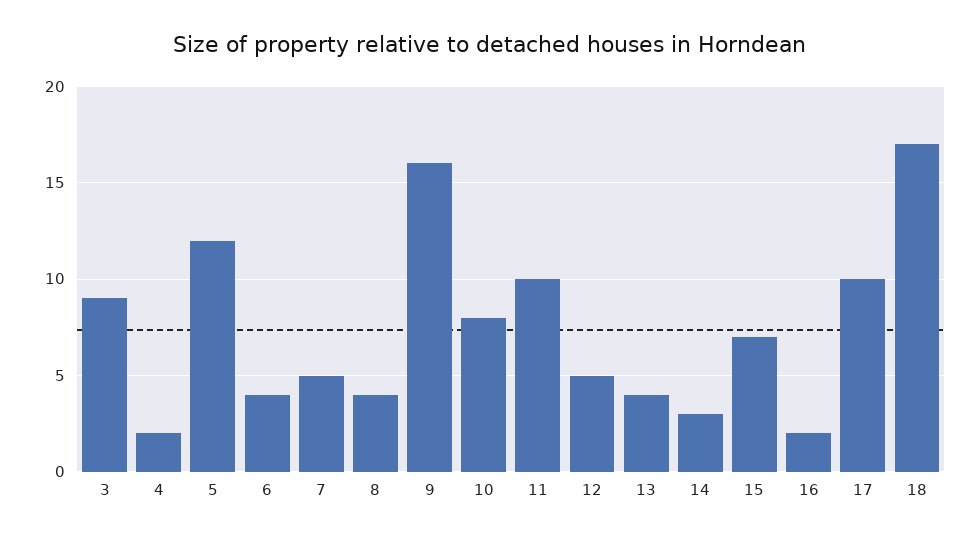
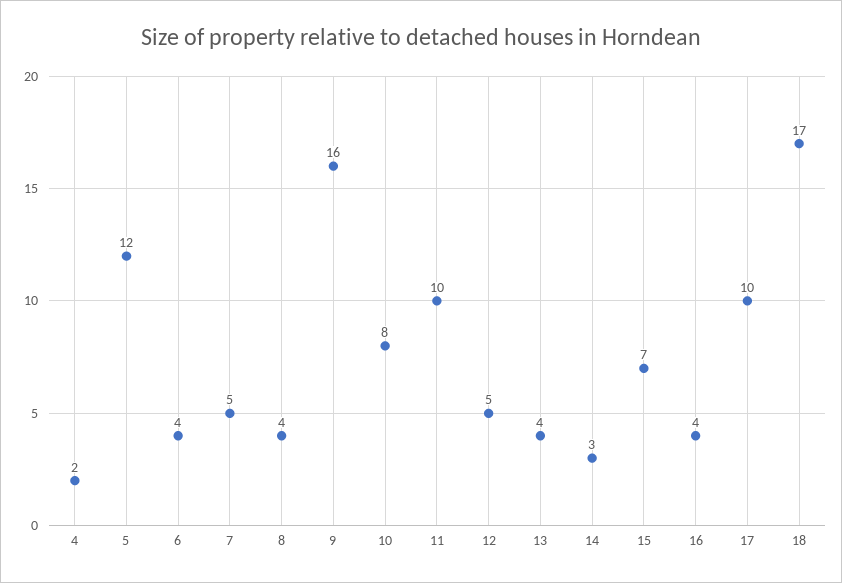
  {
-   "3": 9,
    "4": 2,
    "5": 12,
    "6": 4,
    "7": 5,
    "8": 4,
    "9": 16,
    "10": 8,
    "11": 10,
    "12": 5,
    "13": 4,
    "14": 3,
    "15": 7,
-   "16": 2,
+   "16": 4,
    "17": 10,
    "18": 17
  }

